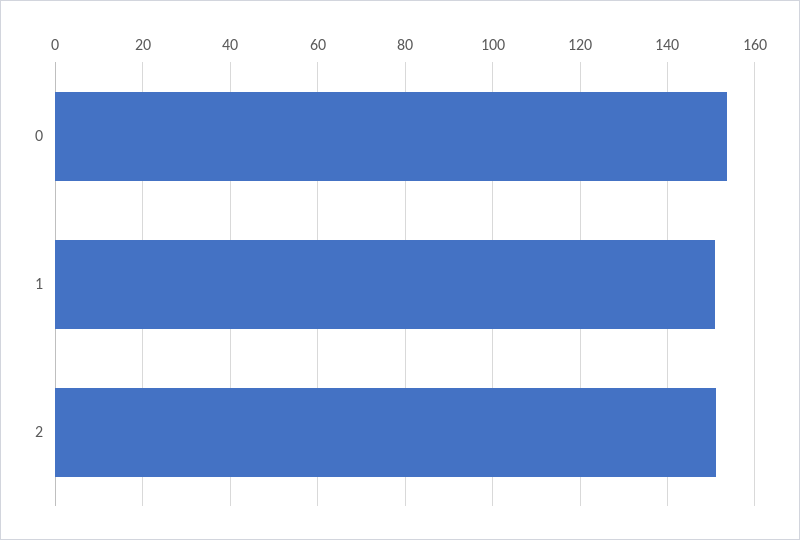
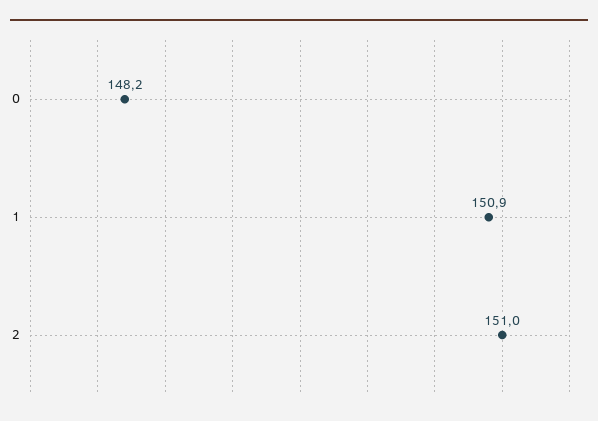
  {
-   "0": 154,
+   "0": 148.2,
    "1": 150.9,
    "2": 151
  }

